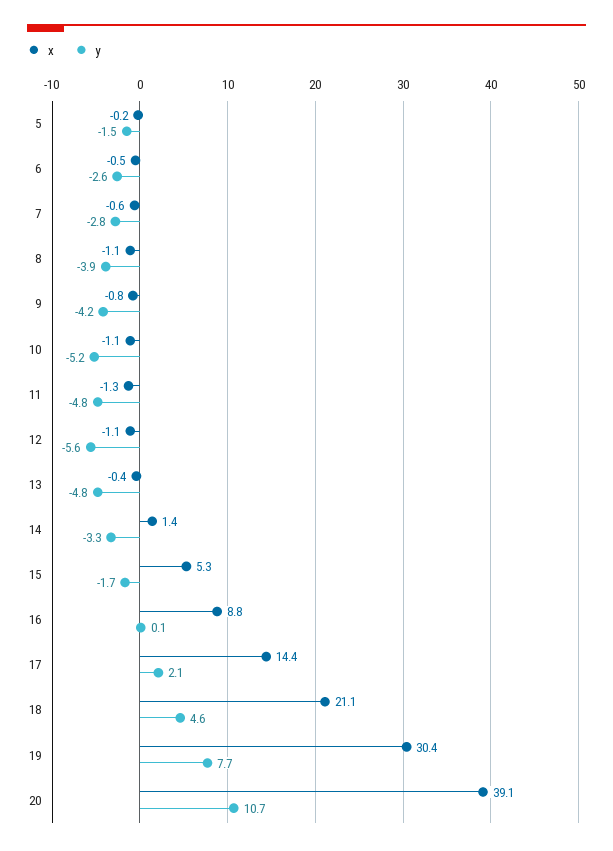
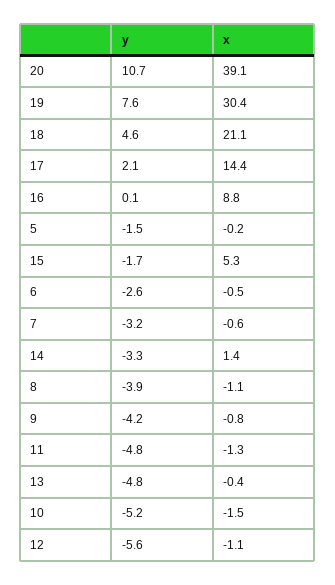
  {
    "x": {
      "5": -0.2,
      "6": -0.5,
      "7": -0.6,
      "8": -1.1,
      "9": -0.8,
-     "10": -1.1,
+     "10": -1.5,
      "11": -1.3,
      "12": -1.1,
      "13": -0.4,
      "14": 1.4,
      "15": 5.3,
      "16": 8.8,
      "17": 14.4,
      "18": 21.1,
      "19": 30.4,
      "20": 39.1
    },
    "y": {
      "5": -1.5,
      "6": -2.6,
-     "7": -2.8,
+     "7": -3.2,
      "8": -3.9,
      "9": -4.2,
      "10": -5.2,
      "11": -4.8,
      "12": -5.6,
      "13": -4.8,
      "14": -3.3,
      "15": -1.7,
      "16": 0.1,
      "17": 2.1,
      "18": 4.6,
-     "19": 7.7,
+     "19": 7.6,
      "20": 10.7
    }
  }

